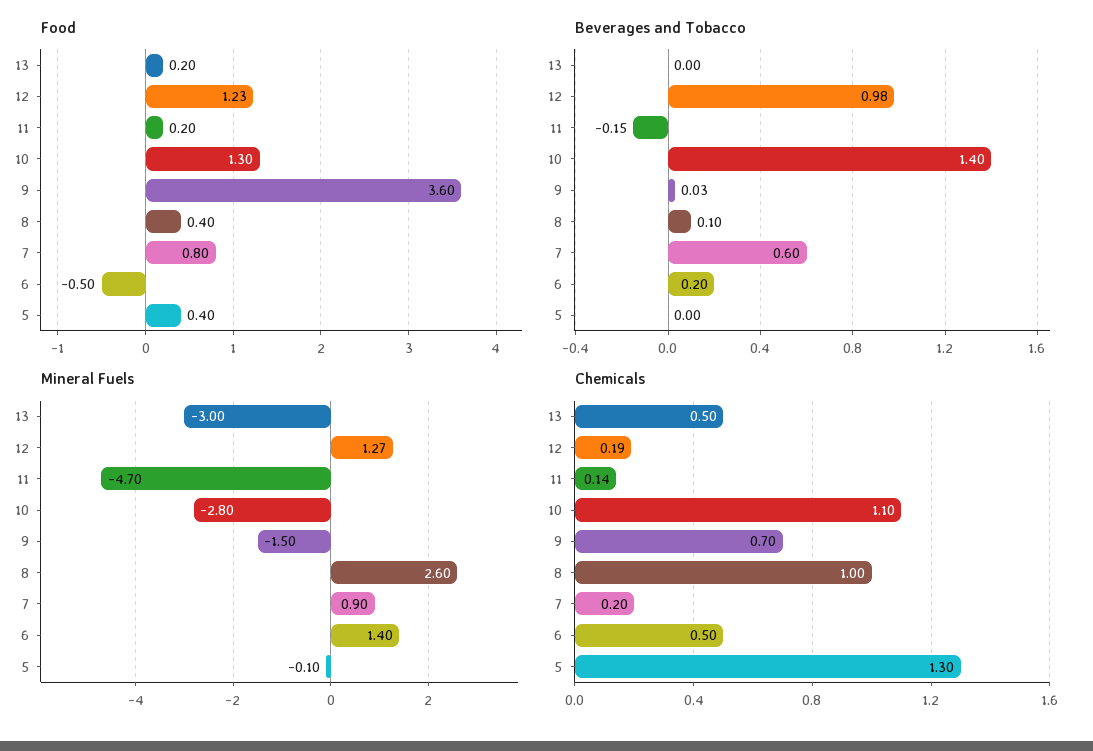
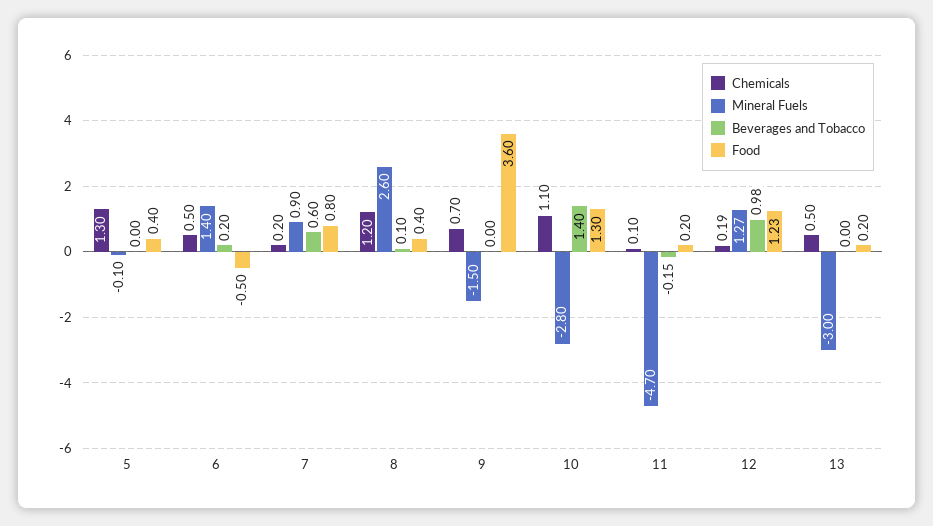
  {
    "Food": {
      "13": 0.2,
      "12": 1.23,
      "11": 0.2,
      "10": 1.3,
      "9": 3.6,
      "8": 0.4,
      "7": 0.8,
      "6": -0.5,
      "5": 0.4
    },
    "Beverages and Tobacco": {
      "13": 0,
      "12": 0.98,
      "11": -0.15,
      "10": 1.4,
-     "9": 0.03,
+     "9": 0,
      "8": 0.1,
      "7": 0.6,
      "6": 0.2,
      "5": 0
    },
    "Mineral Fuels": {
      "13": -3,
      "12": 1.27,
      "11": -4.7,
      "10": -2.8,
      "9": -1.5,
      "8": 2.6,
      "7": 0.9,
      "6": 1.4,
      "5": -0.1
    },
    "Chemicals": {
      "13": 0.5,
      "12": 0.19,
-     "11": 0.14,
+     "11": 0.1,
      "10": 1.1,
      "9": 0.7,
-     "8": 1,
+     "8": 1.2,
      "7": 0.2,
      "6": 0.5,
      "5": 1.3
    }
  }

